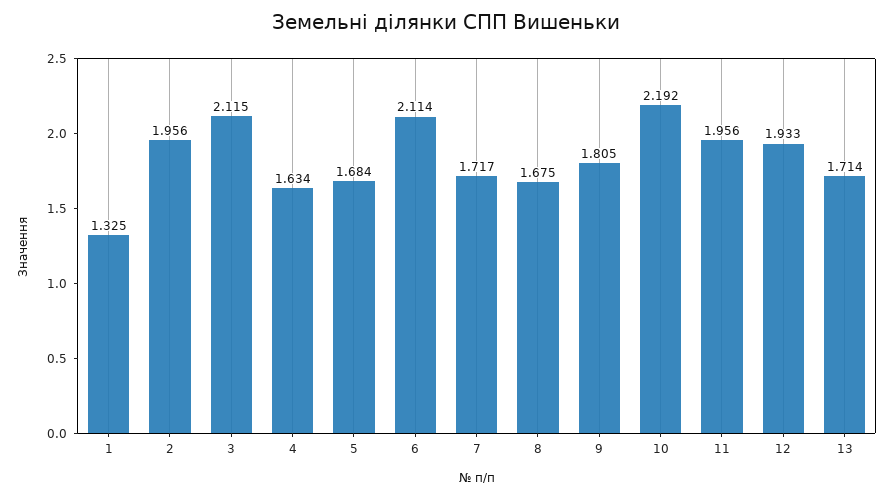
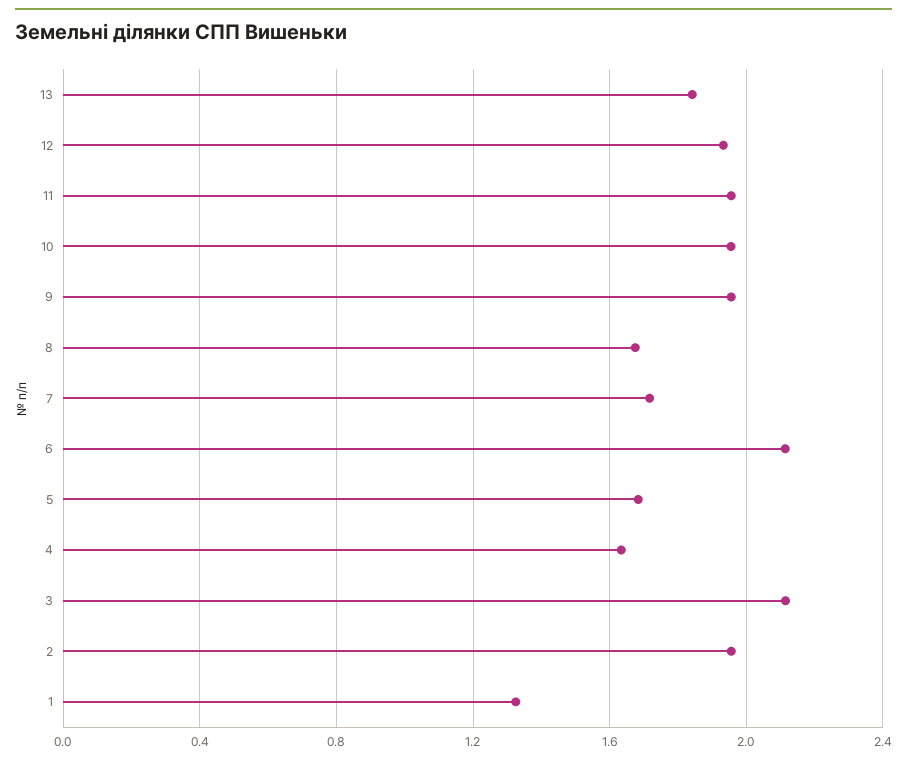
  {
    "1": 1.325,
    "2": 1.956,
    "3": 2.115,
    "4": 1.634,
    "5": 1.684,
    "6": 2.114,
    "7": 1.717,
    "8": 1.675,
-   "9": 1.805,
+   "9": 1.95,
-   "10": 2.192,
+   "10": 1.95,
    "11": 1.956,
    "12": 1.933,
-   "13": 1.714
+   "13": 1.85
  }

